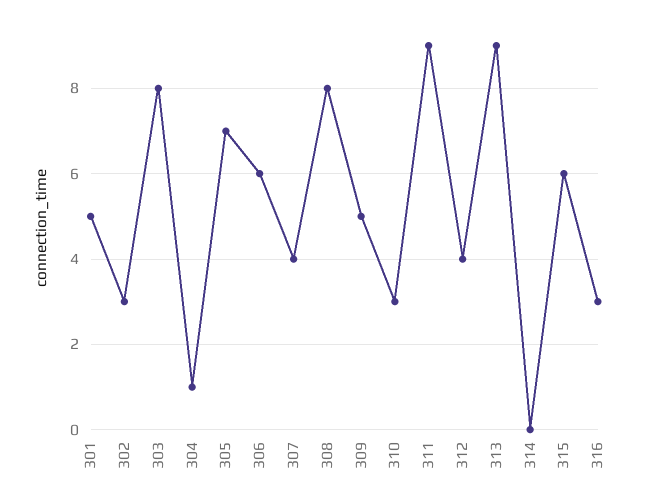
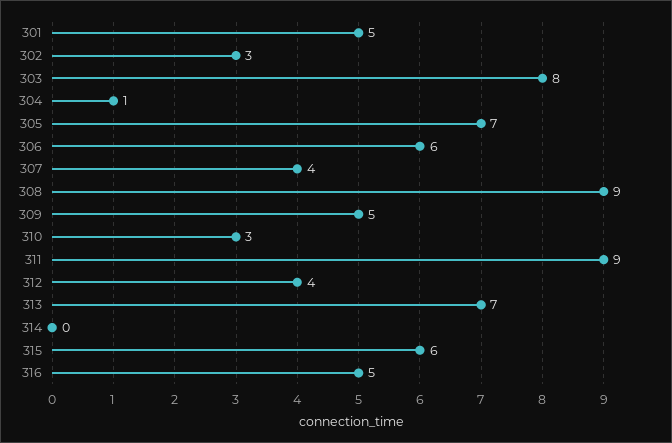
  {
    "301": 5,
    "302": 3,
    "303": 8,
    "304": 1,
    "305": 7,
    "306": 6,
    "307": 4,
-   "308": 8,
+   "308": 9,
    "309": 5,
    "310": 3,
    "311": 9,
    "312": 4,
-   "313": 9,
+   "313": 7,
    "314": 0,
    "315": 6,
-   "316": 3
+   "316": 5
  }

